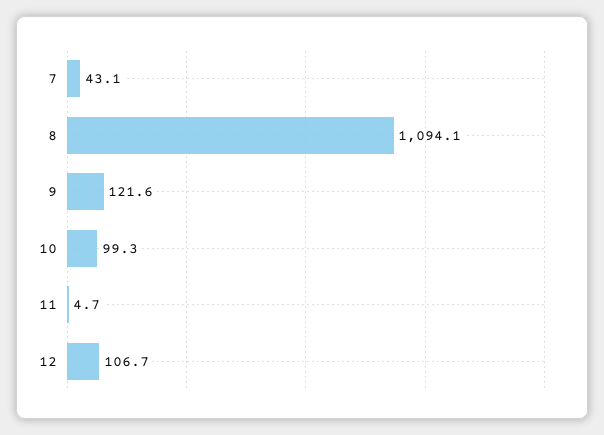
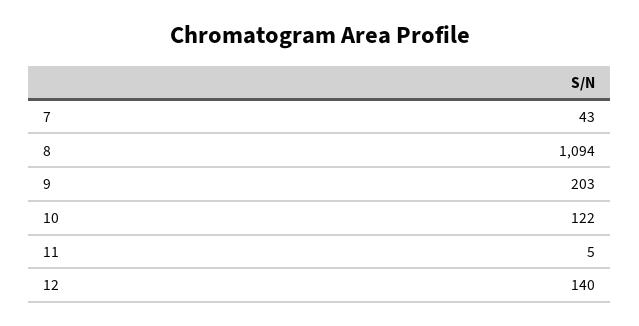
  {
    "7": 43.1,
    "8": 1094.1,
-   "9": 121.6,
+   "9": 203,
-   "10": 99.3,
+   "10": 122,
    "11": 4.7,
-   "12": 106.7
+   "12": 140
  }

